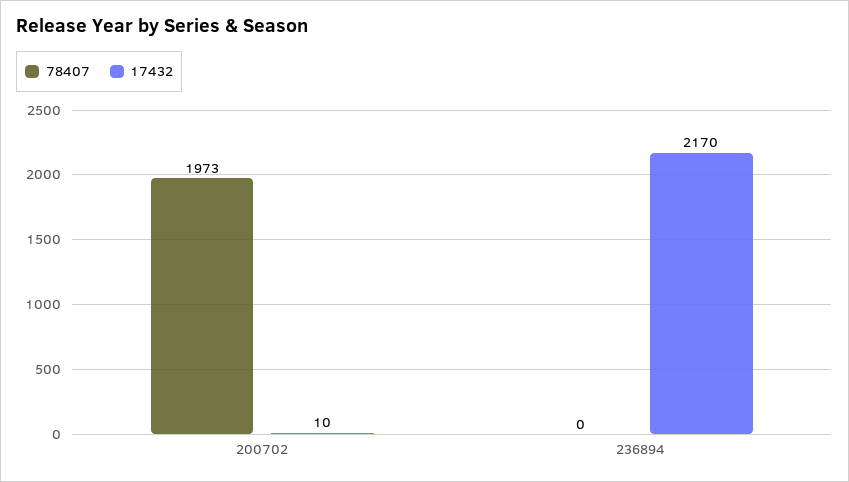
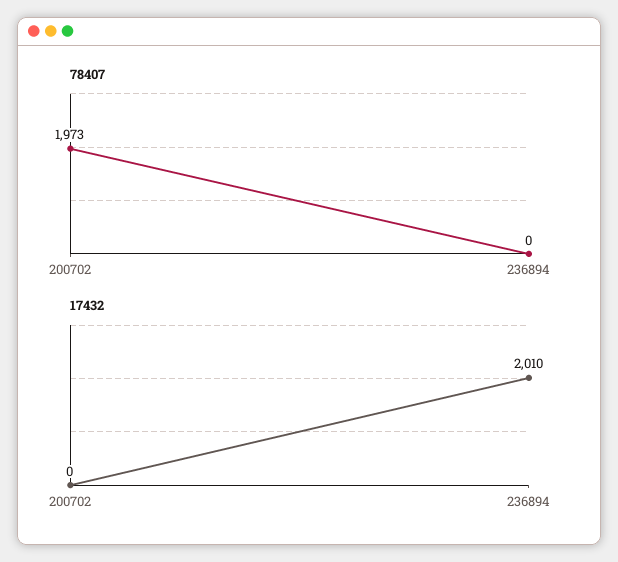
  {
    "78407": {
      "200702": 1973,
      "236894": 0
    },
    "17432": {
-     "200702": 10,
+     "200702": 0,
-     "236894": 2170
+     "236894": 2010
    }
  }

